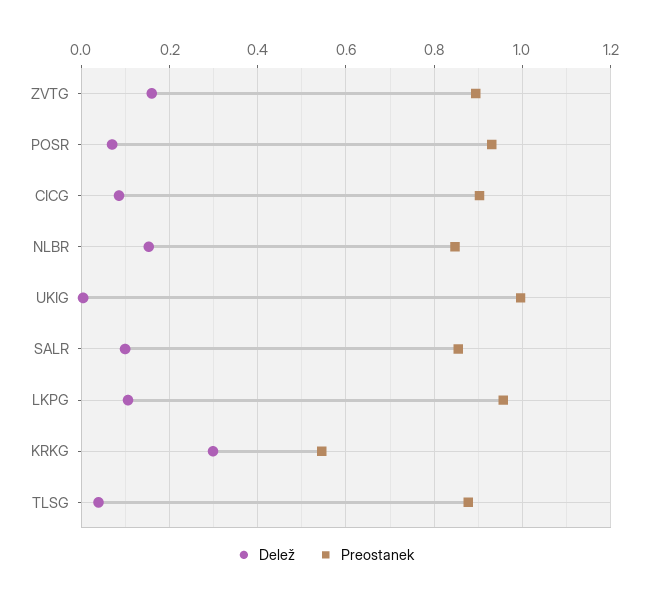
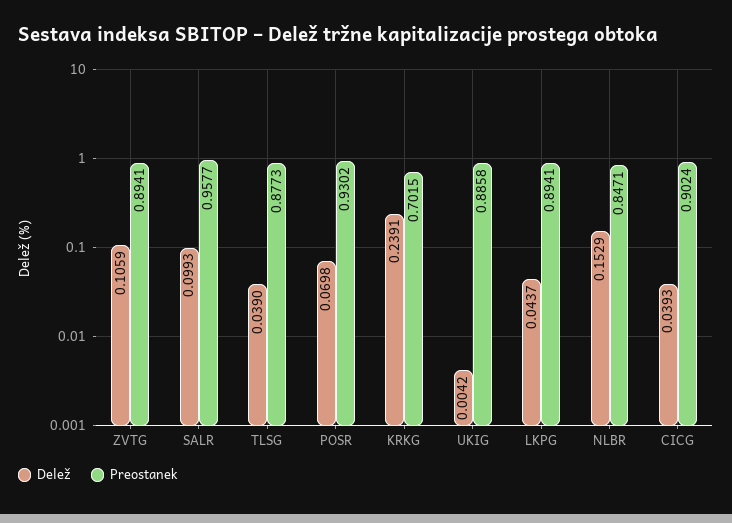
  {
    "Delež": {
-     "ZVTG": 0.16,
+     "ZVTG": 0.1059,
      "POSR": 0.0698,
-     "CICG": 0.08,
+     "CICG": 0.0393,
      "NLBR": 0.1529,
      "UKIG": 0.0042,
      "SALR": 0.0993,
-     "LKPG": 0.1,
+     "LKPG": 0.0437,
-     "KRKG": 0.3,
+     "KRKG": 0.2391,
      "TLSG": 0.039
    },
    "Preostanek": {
      "ZVTG": 0.8941,
      "POSR": 0.9302,
      "CICG": 0.9024,
      "NLBR": 0.8471,
-     "UKIG": 1,
+     "UKIG": 0.8858,
-     "SALR": 0.86,
+     "SALR": 0.9577,
-     "LKPG": 0.96,
+     "LKPG": 0.8941,
-     "KRKG": 0.54,
+     "KRKG": 0.7015,
      "TLSG": 0.8773
    }
  }

